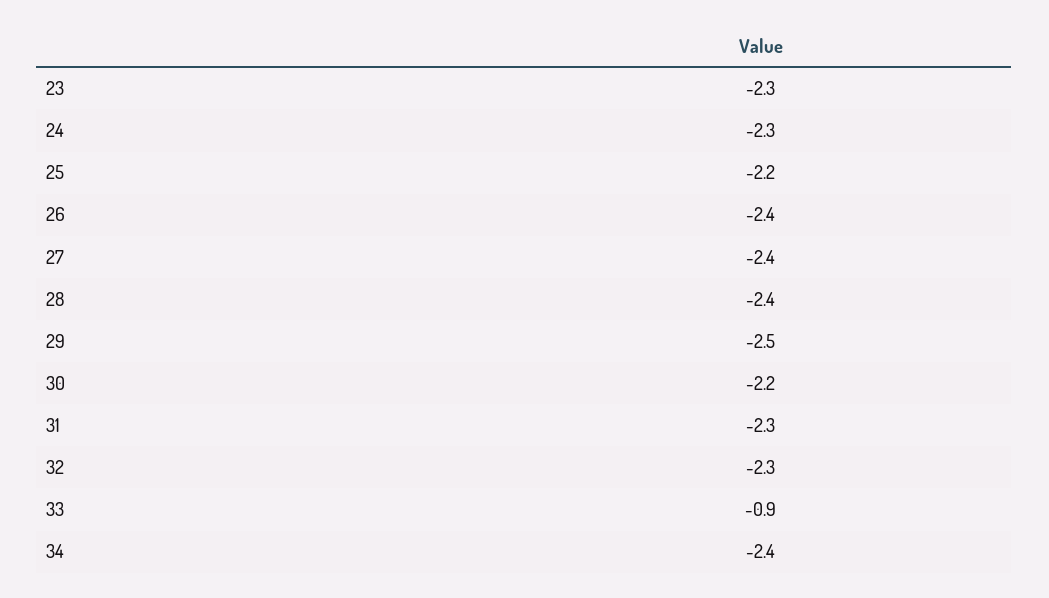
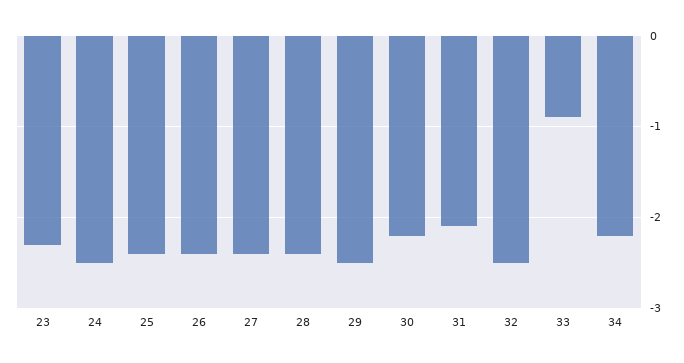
  {
    "23": -2.3,
-   "24": -2.3,
+   "24": -2.5,
-   "25": -2.2,
+   "25": -2.4,
    "26": -2.4,
    "27": -2.4,
    "28": -2.4,
    "29": -2.5,
    "30": -2.2,
-   "31": -2.3,
+   "31": -2.1,
-   "32": -2.3,
+   "32": -2.5,
    "33": -0.9,
-   "34": -2.4
+   "34": -2.2
  }

